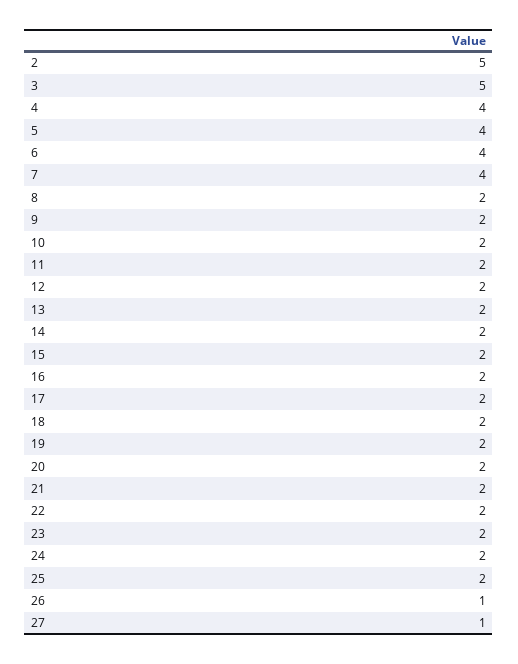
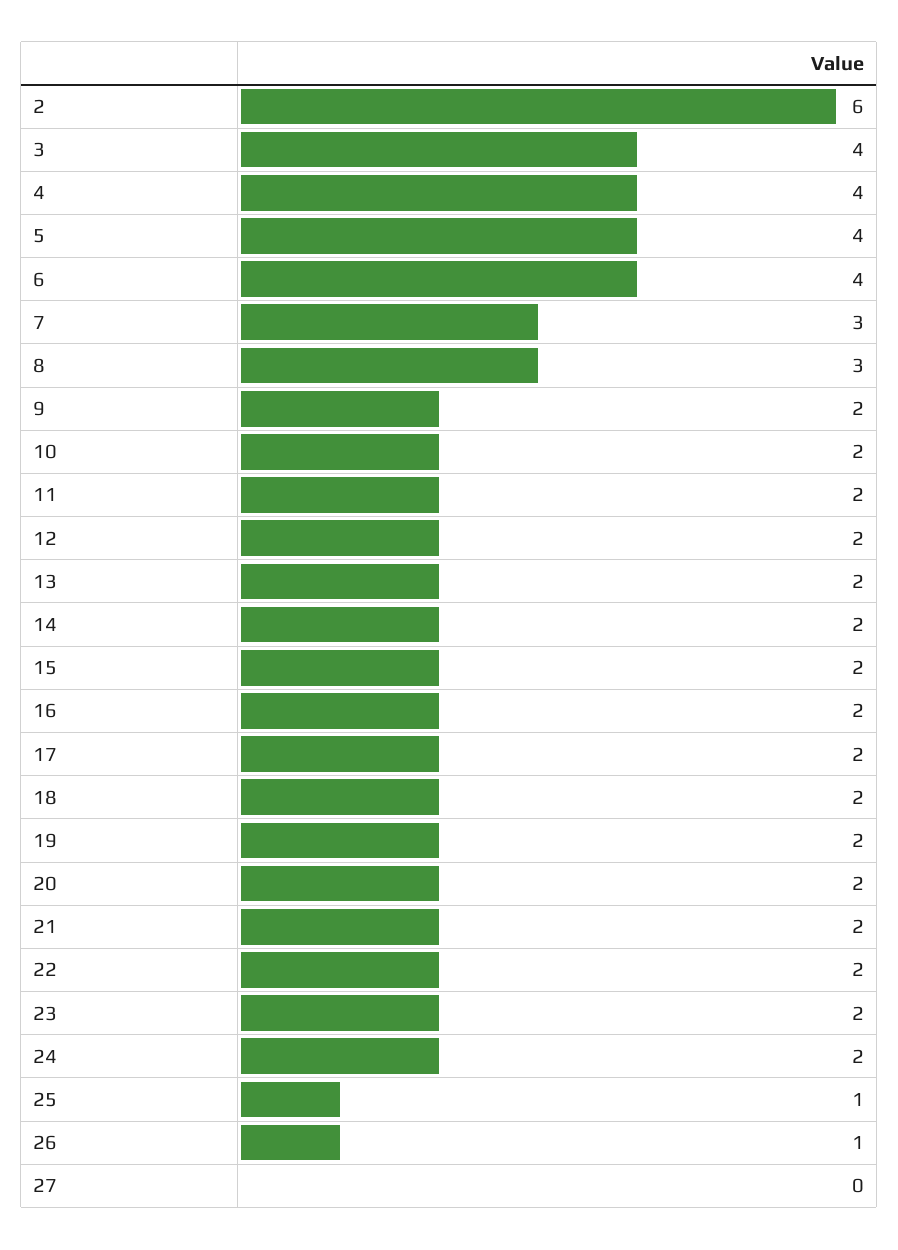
  {
-   "2": 5,
+   "2": 6,
-   "3": 5,
+   "3": 4,
    "4": 4,
    "5": 4,
    "6": 4,
-   "7": 4,
+   "7": 3,
-   "8": 2,
+   "8": 3,
    "9": 2,
    "10": 2,
    "11": 2,
    "12": 2,
    "13": 2,
    "14": 2,
    "15": 2,
    "16": 2,
    "17": 2,
    "18": 2,
    "19": 2,
    "20": 2,
    "21": 2,
    "22": 2,
    "23": 2,
    "24": 2,
-   "25": 2,
+   "25": 1,
    "26": 1,
-   "27": 1
+   "27": 0
  }

